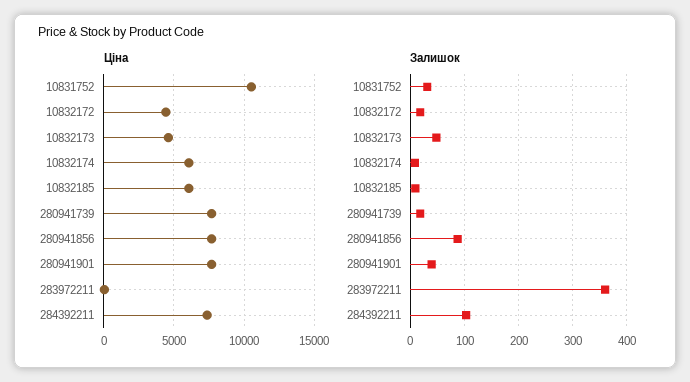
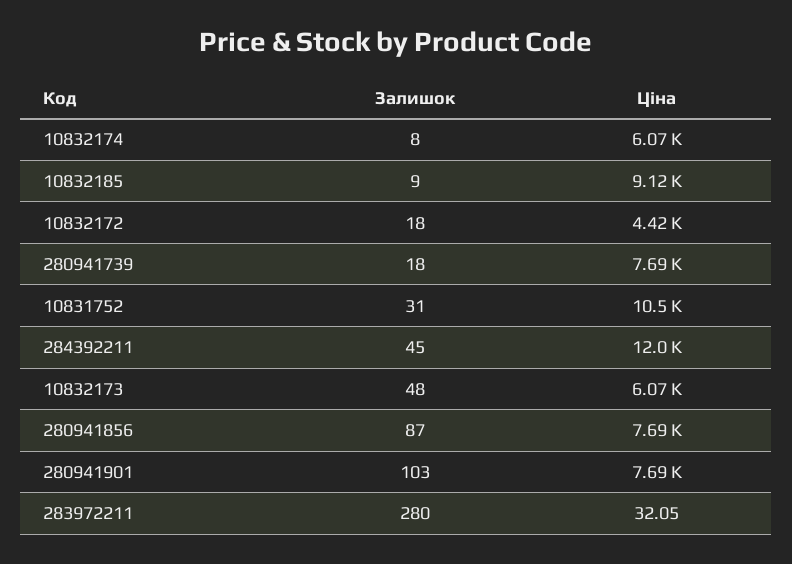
  {
    "Ціна": {
      "10831752": 10500,
      "10832172": 4420,
-     "10832173": 4500,
+     "10832173": 6070,
      "10832174": 6070,
-     "10832185": 6000,
+     "10832185": 9120,
      "280941739": 7690,
      "280941856": 7690,
      "280941901": 7690,
      "283972211": 32.05,
-     "284392211": 7500
+     "284392211": 12000
    },
    "Залишок": {
      "10831752": 31,
      "10832172": 18,
      "10832173": 48,
      "10832174": 8,
      "10832185": 9,
      "280941739": 18,
      "280941856": 87,
-     "280941901": 40,
+     "280941901": 103,
-     "283972211": 360,
+     "283972211": 280,
-     "284392211": 100
+     "284392211": 45
    }
  }

